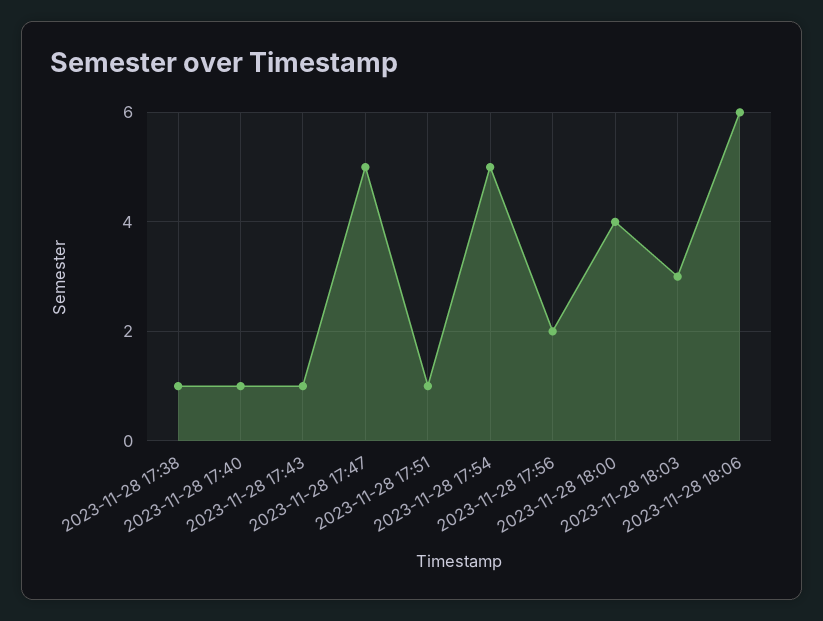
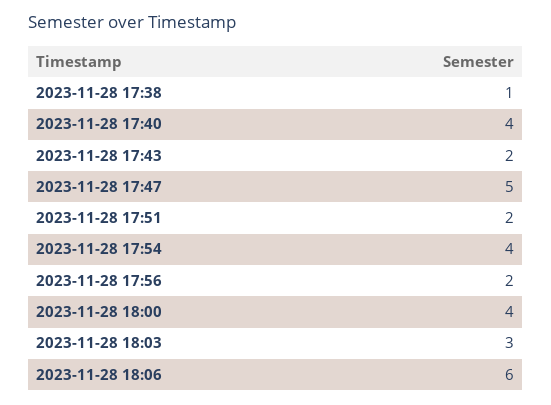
  {
    "2023-11-28 17:38": 1,
-   "2023-11-28 17:40": 1,
+   "2023-11-28 17:40": 4,
-   "2023-11-28 17:43": 1,
+   "2023-11-28 17:43": 2,
    "2023-11-28 17:47": 5,
-   "2023-11-28 17:51": 1,
+   "2023-11-28 17:51": 2,
-   "2023-11-28 17:54": 5,
+   "2023-11-28 17:54": 4,
    "2023-11-28 17:56": 2,
    "2023-11-28 18:00": 4,
    "2023-11-28 18:03": 3,
    "2023-11-28 18:06": 6
  }

